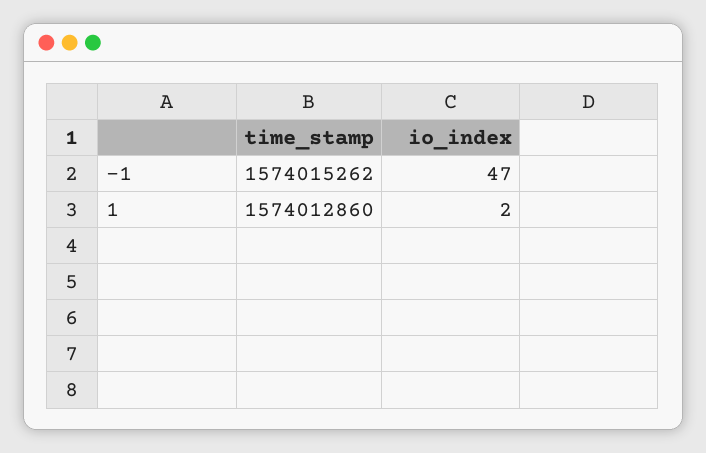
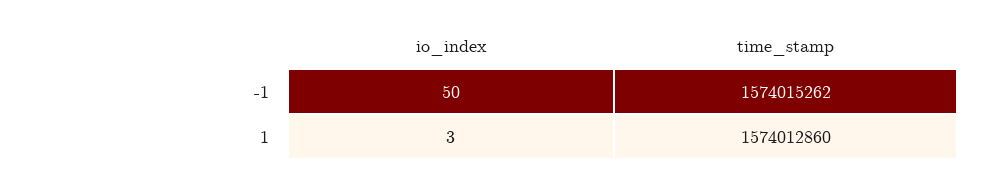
  {
    "time_stamp": {
      "-1": 1574015262,
      "1": 1574012860
    },
    "io_index": {
-     "-1": 47,
+     "-1": 50,
-     "1": 2
+     "1": 3
    }
  }

